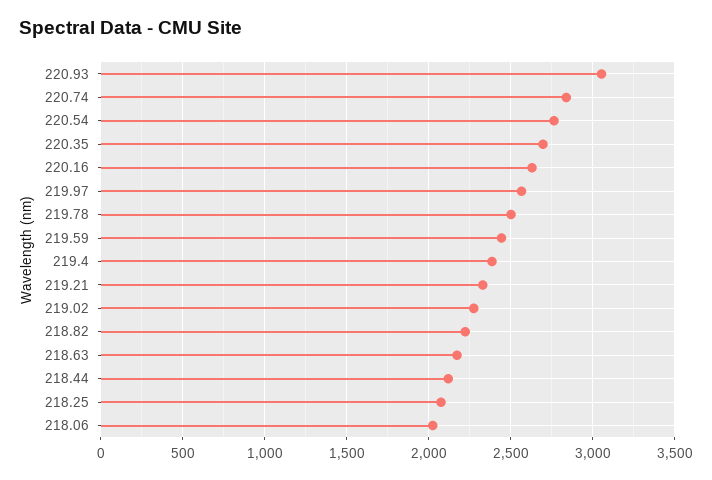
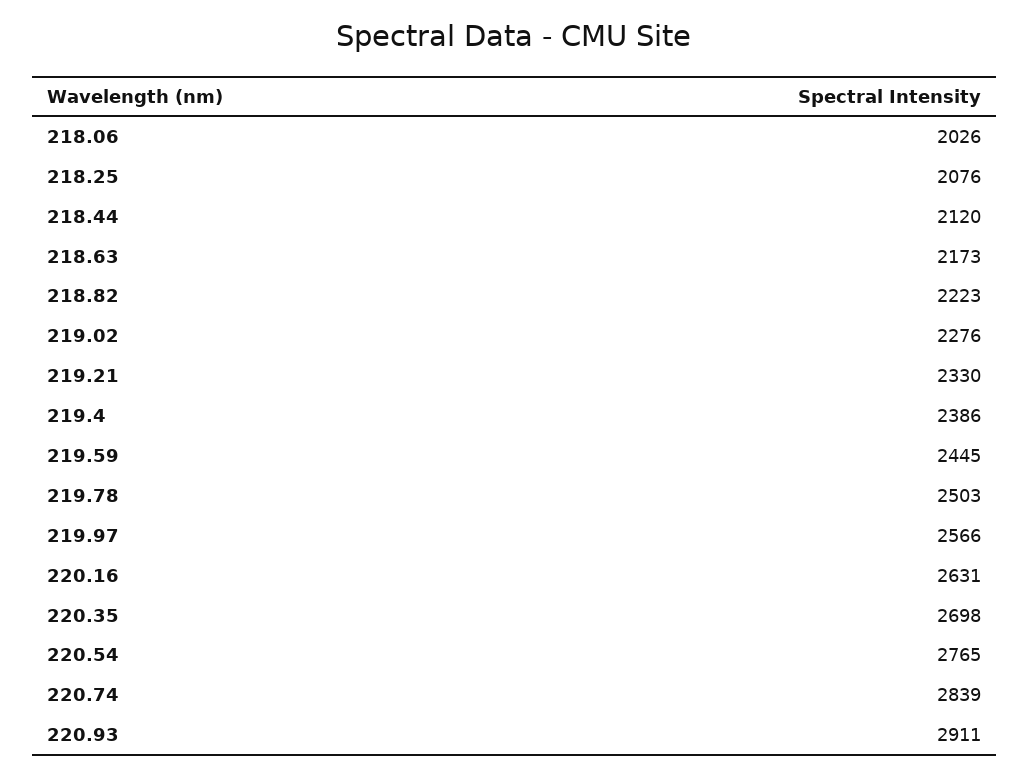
  {
-   "220.93": 3050,
+   "220.93": 2911,
    "220.74": 2839,
    "220.54": 2765,
    "220.35": 2698,
    "220.16": 2631,
    "219.97": 2566,
    "219.78": 2503,
    "219.59": 2445,
    "219.4": 2386,
    "219.21": 2330,
    "219.02": 2276,
    "218.82": 2223,
    "218.63": 2173,
    "218.44": 2120,
    "218.25": 2076,
    "218.06": 2026
  }

